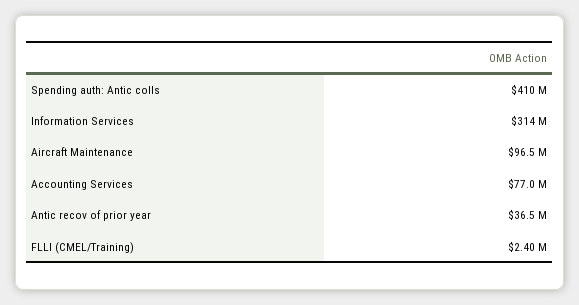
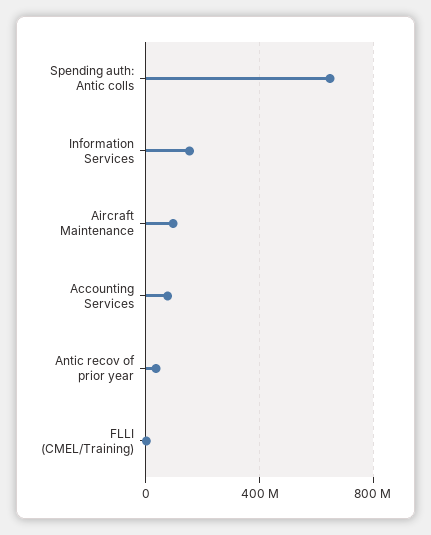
  {
-   "Spending auth: Antic colls": 410000000,
+   "Spending auth: Antic colls": 650000000,
-   "Information Services": 314000000,
+   "Information Services": 150000000,
    "Aircraft Maintenance": 96500000,
    "Accounting Services": 77000000,
    "Antic recov of prior year": 36500000,
    "FLLI (CMEL/Training)": 2400000
  }

